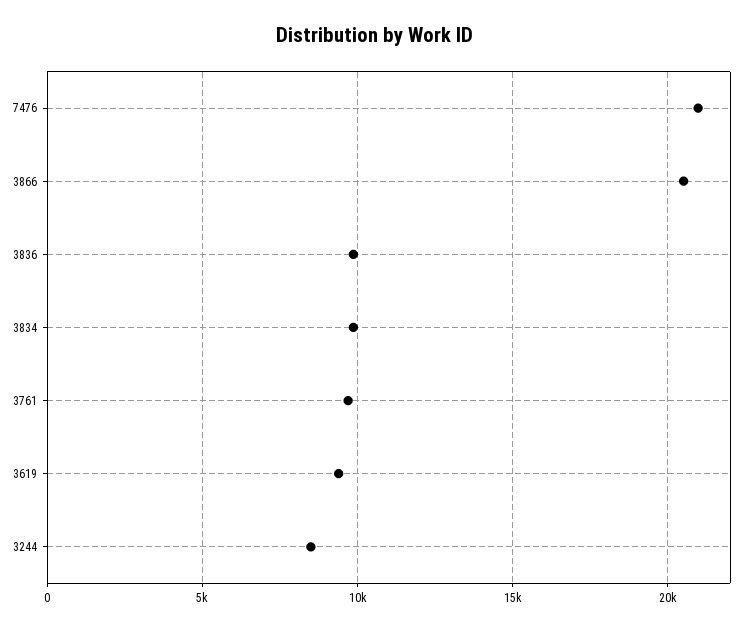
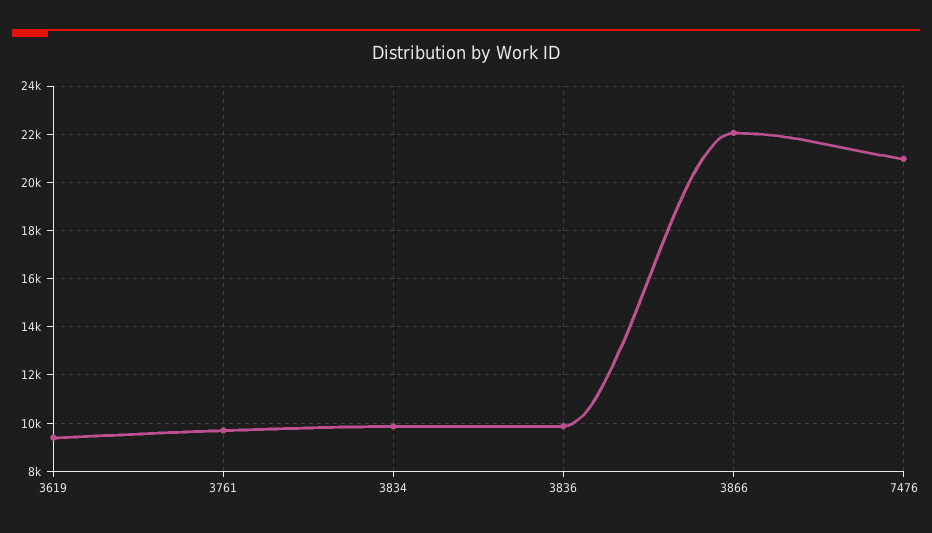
  {
    "7476": 21000,
-   "3866": 20500,
+   "3866": 22000,
    "3836": 9750,
    "3834": 9750,
    "3761": 9750,
-   "3619": 9500,
+   "3619": 9500
-   "3244": 8500
  }

